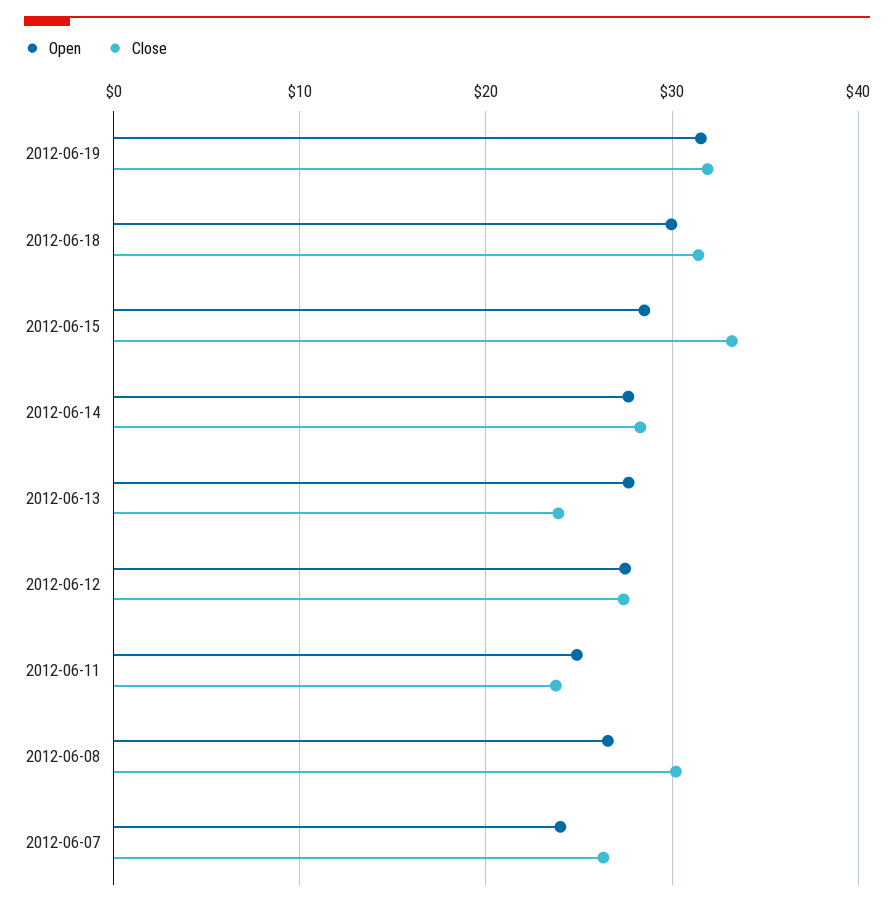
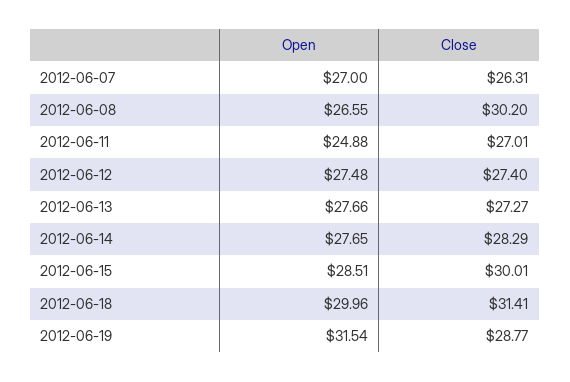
  {
    "Open": {
      "2012-06-19": 31.54,
      "2012-06-18": 29.96,
      "2012-06-15": 28.51,
      "2012-06-14": 27.65,
      "2012-06-13": 27.66,
      "2012-06-12": 27.48,
      "2012-06-11": 24.88,
      "2012-06-08": 26.55,
-     "2012-06-07": 24
+     "2012-06-07": 27
    },
    "Close": {
-     "2012-06-19": 32,
+     "2012-06-19": 28.77,
      "2012-06-18": 31.41,
-     "2012-06-15": 33,
+     "2012-06-15": 30.01,
      "2012-06-14": 28.29,
-     "2012-06-13": 24,
+     "2012-06-13": 27.27,
      "2012-06-12": 27.4,
-     "2012-06-11": 24,
+     "2012-06-11": 27.01,
      "2012-06-08": 30.2,
      "2012-06-07": 26.31
    }
  }

